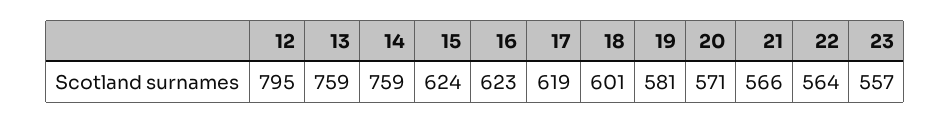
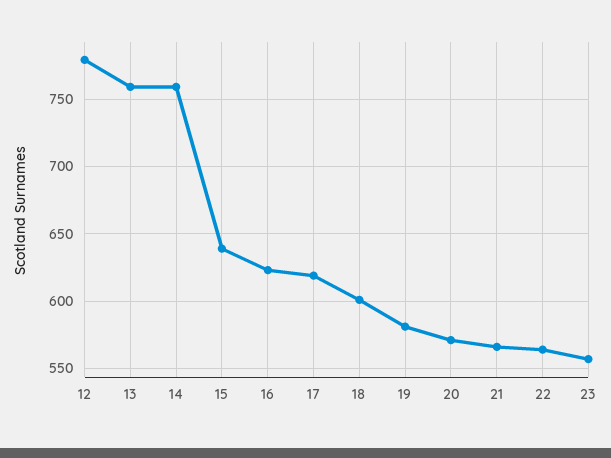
  {
-   "12": 795,
+   "12": 780,
    "13": 759,
    "14": 759,
-   "15": 624,
+   "15": 640,
    "16": 623,
    "17": 619,
    "18": 601,
    "19": 581,
    "20": 571,
    "21": 566,
    "22": 564,
    "23": 557
  }

